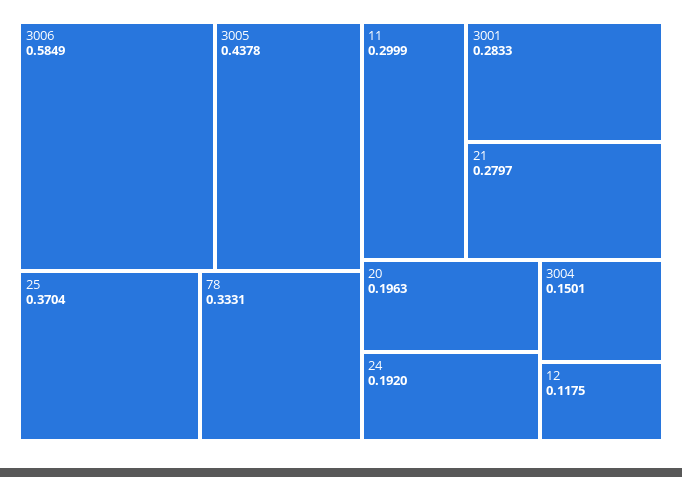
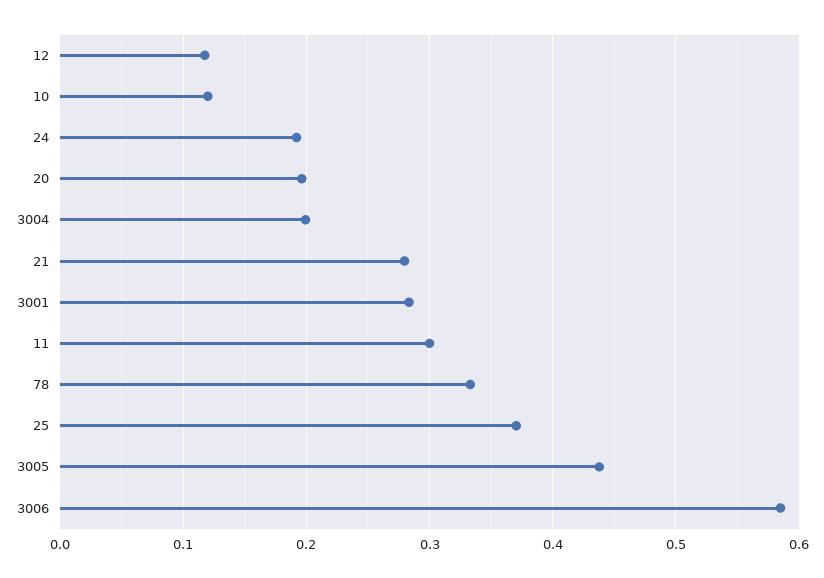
  {
    "3006": 0.5849,
    "3005": 0.4378,
    "25": 0.3704,
    "78": 0.3331,
    "11": 0.2999,
    "3001": 0.2833,
    "21": 0.2797,
    "20": 0.1963,
    "24": 0.192,
-   "3004": 0.1501,
+   "3004": 0.2,
-   "12": 0.1175
+   "12": 0.1175,
+   "10": 0.12
  }

